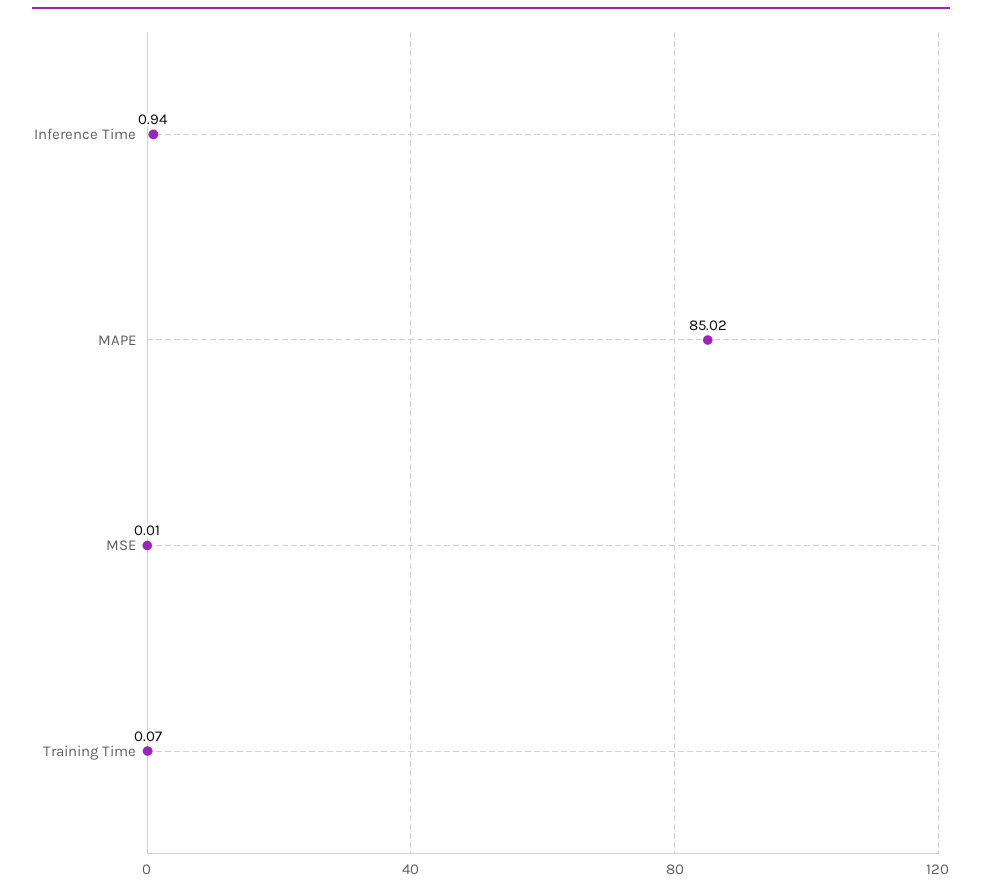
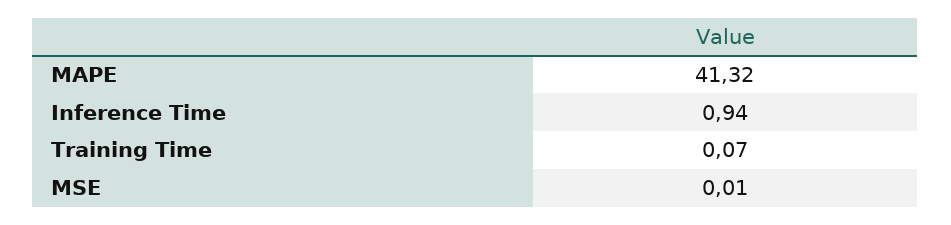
  {
    "Inference Time": 0.94,
-   "MAPE": 85.02,
+   "MAPE": 41.32,
    "MSE": 0.01,
    "Training Time": 0.07
  }

